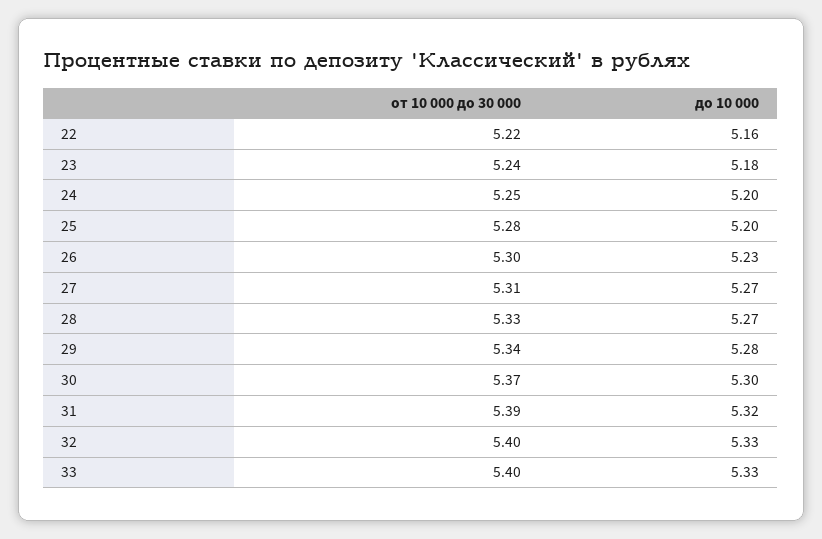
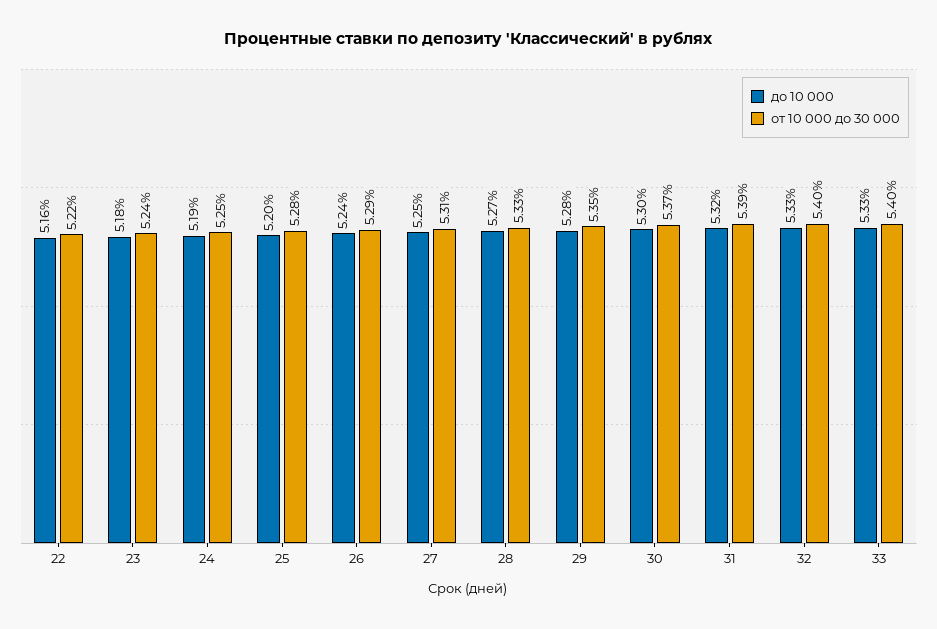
  {
    "от 10 000 до 30 000": {
      "22": 5.22,
      "23": 5.24,
      "24": 5.25,
      "25": 5.28,
-     "26": 5.3,
+     "26": 5.29,
      "27": 5.31,
      "28": 5.33,
-     "29": 5.34,
+     "29": 5.35,
      "30": 5.37,
      "31": 5.39,
      "32": 5.4,
      "33": 5.4
    },
    "до 10 000": {
      "22": 5.16,
      "23": 5.18,
-     "24": 5.2,
+     "24": 5.19,
      "25": 5.2,
-     "26": 5.23,
+     "26": 5.24,
-     "27": 5.27,
+     "27": 5.25,
      "28": 5.27,
      "29": 5.28,
      "30": 5.3,
      "31": 5.32,
      "32": 5.33,
      "33": 5.33
    }
  }

